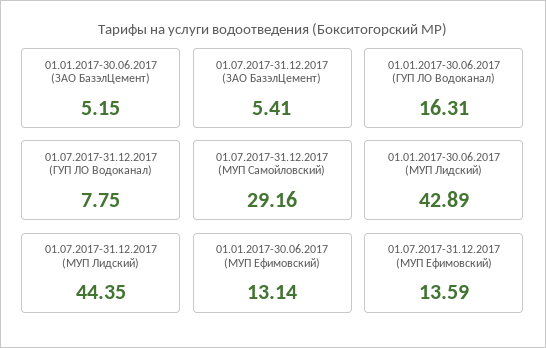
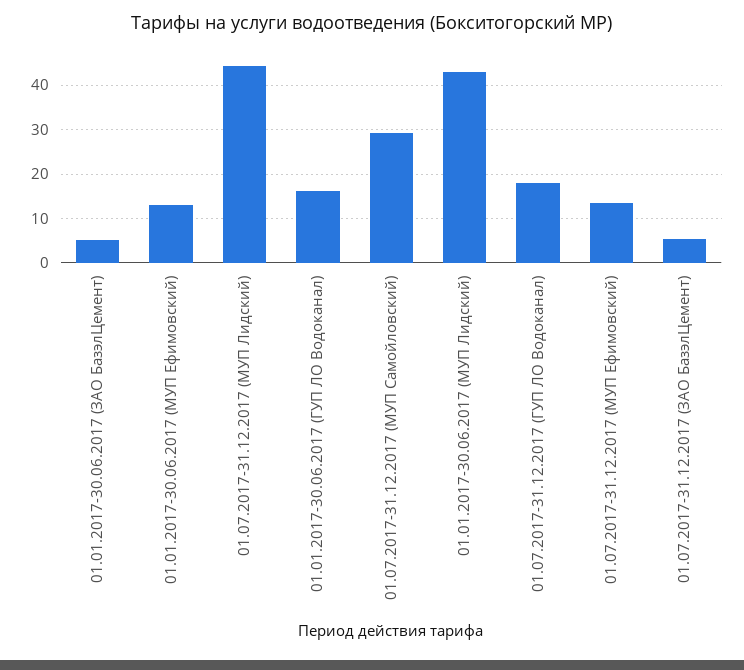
  {
    "01.01.2017-30.06.2017 (ЗАО БазэлЦемент)": 5.15,
    "01.07.2017-31.12.2017 (ЗАО БазэлЦемент)": 5.41,
    "01.01.2017-30.06.2017 (ГУП ЛО Водоканал)": 16.31,
-   "01.07.2017-31.12.2017 (ГУП ЛО Водоканал)": 7.75,
+   "01.07.2017-31.12.2017 (ГУП ЛО Водоканал)": 18,
    "01.07.2017-31.12.2017 (МУП Самойловский)": 29.16,
    "01.01.2017-30.06.2017 (МУП Лидский)": 42.89,
    "01.07.2017-31.12.2017 (МУП Лидский)": 44.35,
    "01.01.2017-30.06.2017 (МУП Ефимовский)": 13.14,
    "01.07.2017-31.12.2017 (МУП Ефимовский)": 13.59
  }

